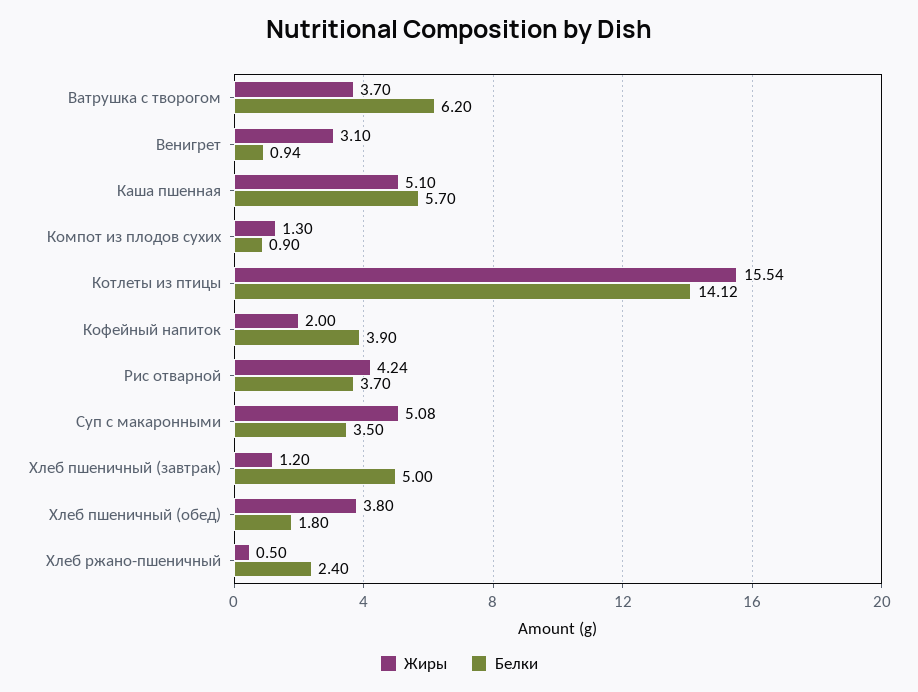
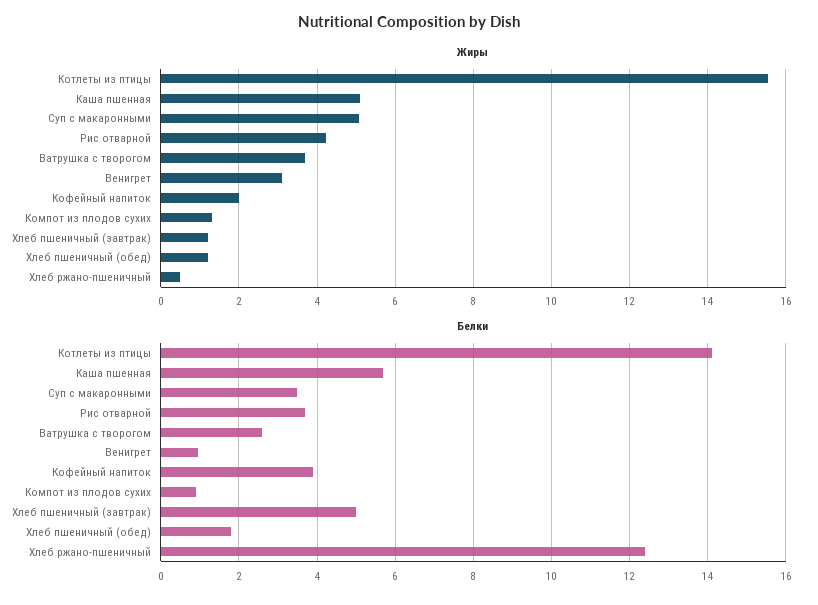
  {
    "Жиры": {
      "Ватрушка с творогом": 3.7,
      "Венигрет": 3.1,
      "Каша пшенная": 5.1,
      "Компот из плодов сухих": 1.3,
      "Котлеты из птицы": 15.54,
      "Кофейный напиток": 2,
      "Рис отварной": 4.24,
      "Суп с макаронными": 5.08,
      "Хлеб пшеничный (завтрак)": 1.2,
-     "Хлеб пшеничный (обед)": 3.8,
+     "Хлеб пшеничный (обед)": 1.2,
      "Хлеб ржано-пшеничный": 0.5
    },
    "Белки": {
-     "Ватрушка с творогом": 6.2,
+     "Ватрушка с творогом": 2.6,
      "Венигрет": 0.94,
      "Каша пшенная": 5.7,
      "Компот из плодов сухих": 0.9,
      "Котлеты из птицы": 14.12,
      "Кофейный напиток": 3.9,
      "Рис отварной": 3.7,
      "Суп с макаронными": 3.5,
      "Хлеб пшеничный (завтрак)": 5,
      "Хлеб пшеничный (обед)": 1.8,
-     "Хлеб ржано-пшеничный": 2.4
+     "Хлеб ржано-пшеничный": 12.4
    }
  }

